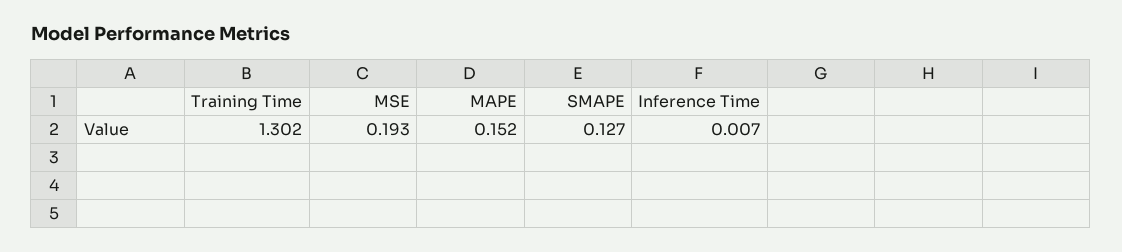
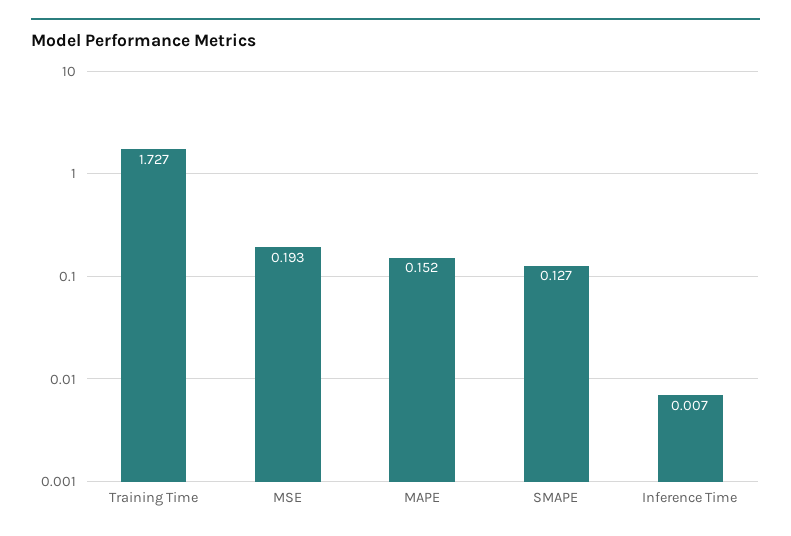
  {
-   "Training Time": 1.302,
+   "Training Time": 1.727,
    "MSE": 0.193,
    "MAPE": 0.152,
    "SMAPE": 0.127,
    "Inference Time": 0.007
  }

